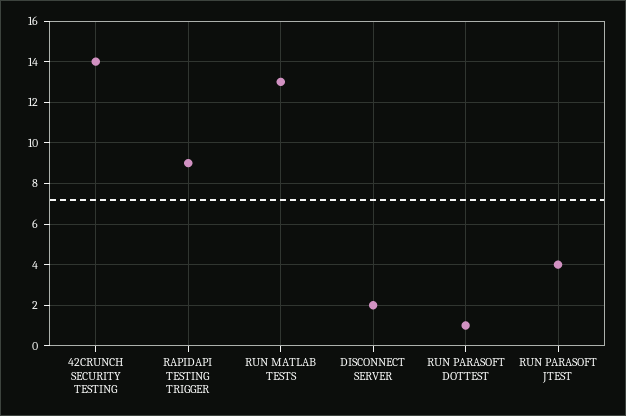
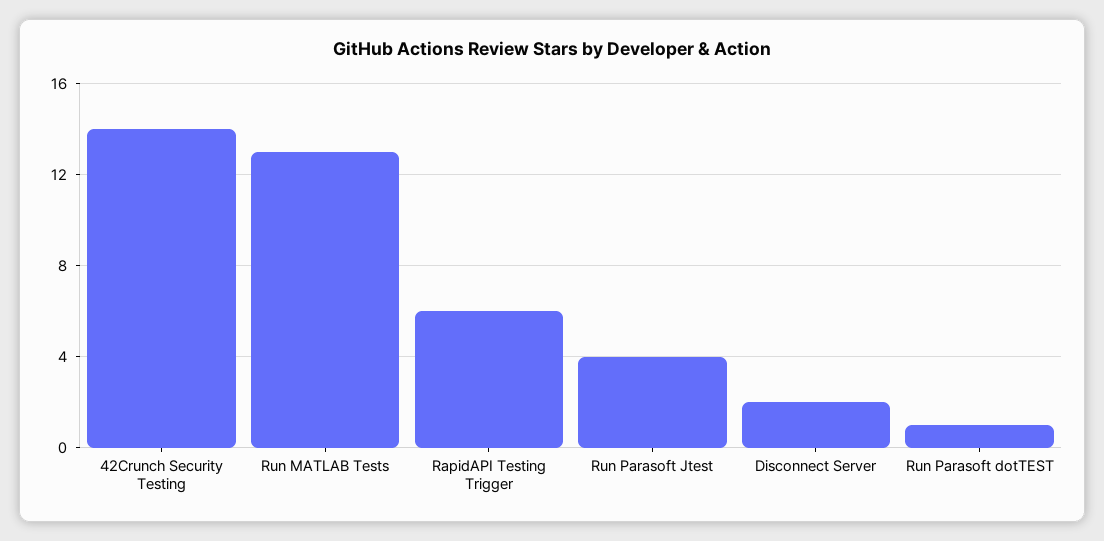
  {
    "42CRUNCH SECURITY TESTING": 14,
-   "RAPIDAPI TESTING TRIGGER": 9,
+   "RAPIDAPI TESTING TRIGGER": 6,
    "RUN MATLAB TESTS": 13,
    "DISCONNECT SERVER": 2,
    "RUN PARASOFT DOTTEST": 1,
    "RUN PARASOFT JTEST": 4
  }

